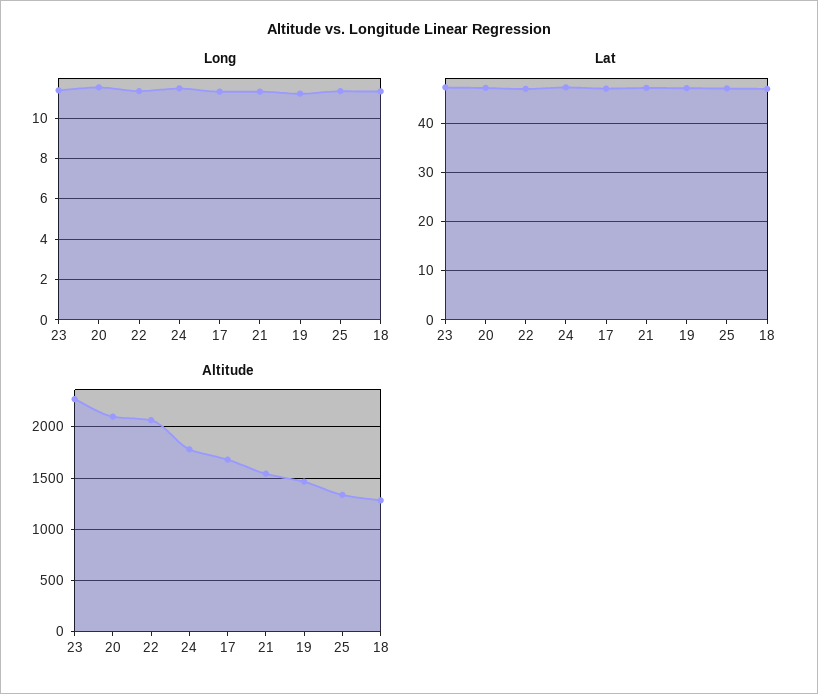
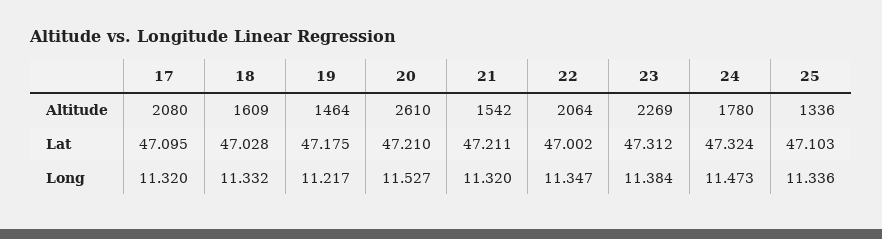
  {
    "Long": {
      "23": 11.384,
      "20": 11.527,
      "22": 11.347,
      "24": 11.473,
      "17": 11.32,
      "21": 11.32,
      "19": 11.217,
      "25": 11.336,
      "18": 11.332
    },
    "Lat": {
      "23": 47.312,
      "20": 47.21,
      "22": 47.002,
      "24": 47.324,
      "17": 47.095,
      "21": 47.211,
      "19": 47.175,
      "25": 47.103,
      "18": 47.028
    },
    "Altitude": {
      "23": 2269,
-     "20": 2100,
+     "20": 2610,
      "22": 2064,
      "24": 1780,
-     "17": 1700,
+     "17": 2080,
      "21": 1542,
      "19": 1464,
      "25": 1336,
-     "18": 1300
+     "18": 1609
    }
  }

